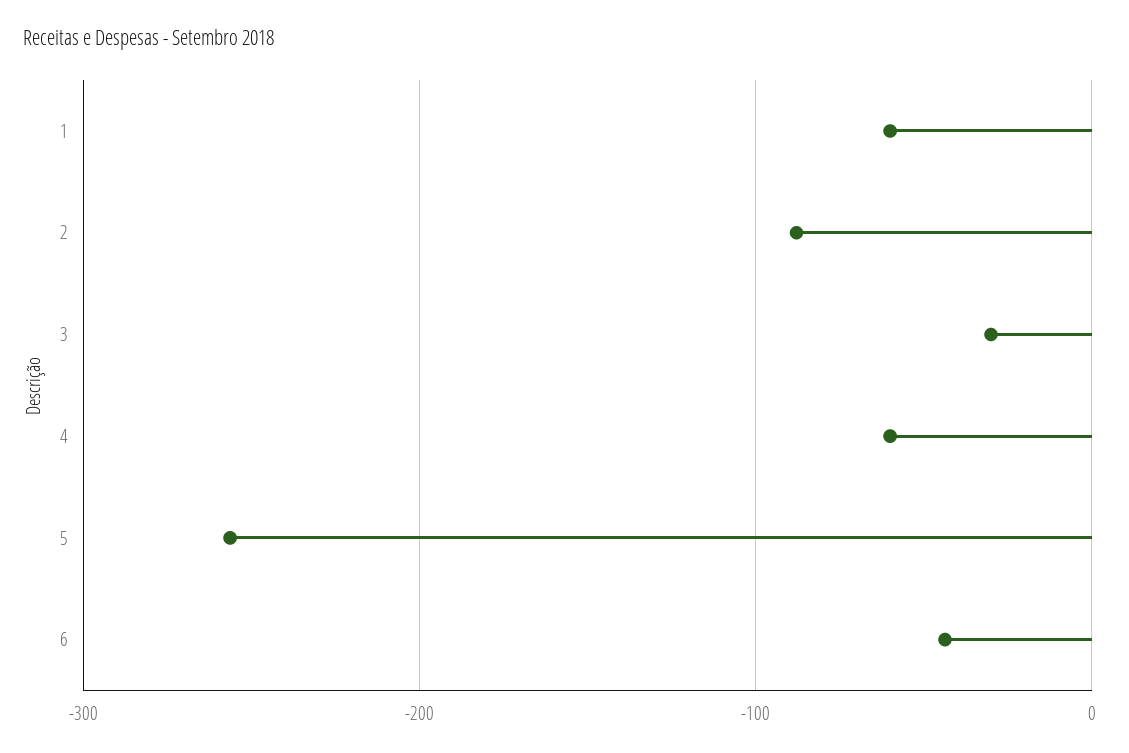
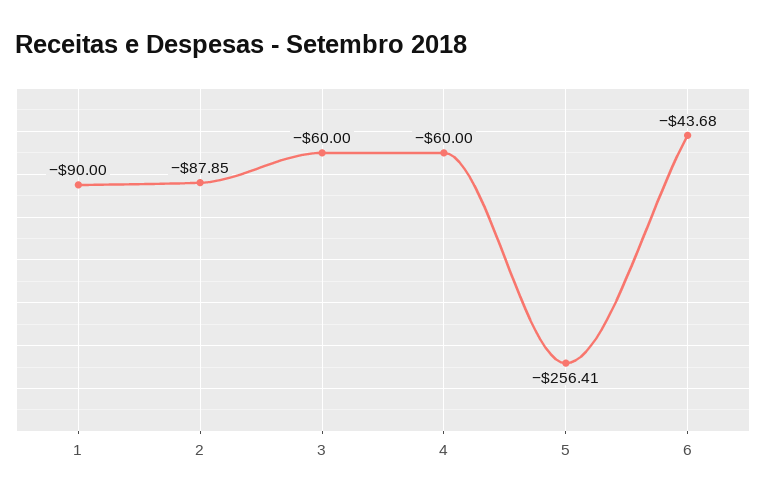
  {
-   "1": -60,
+   "1": -90,
    "2": -87.85,
-   "3": -30,
+   "3": -60,
    "4": -60,
    "5": -256.41,
    "6": -43.68
  }

